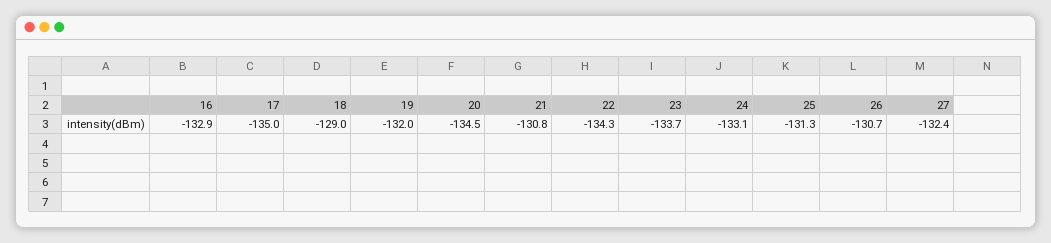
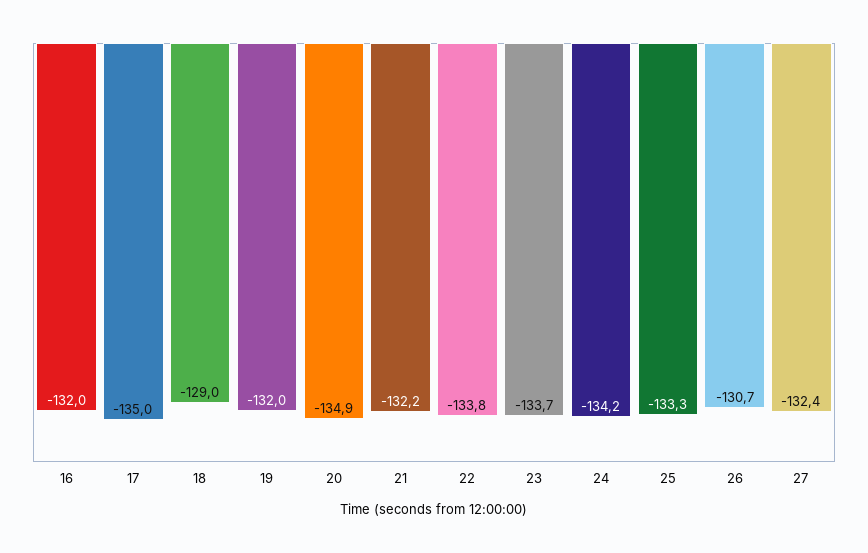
  {
-   "16": -132.9,
+   "16": -132,
    "17": -135,
    "18": -129,
    "19": -132,
-   "20": -134.5,
+   "20": -134.9,
-   "21": -130.8,
+   "21": -132.2,
-   "22": -134.3,
+   "22": -133.8,
    "23": -133.7,
-   "24": -133.1,
+   "24": -134.2,
-   "25": -131.3,
+   "25": -133.3,
    "26": -130.7,
    "27": -132.4
  }

